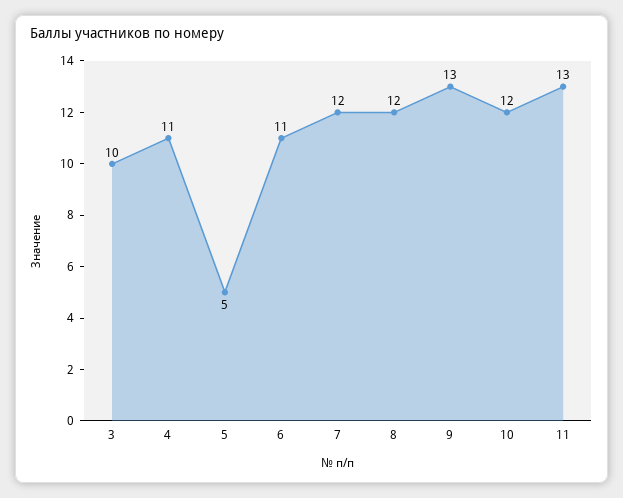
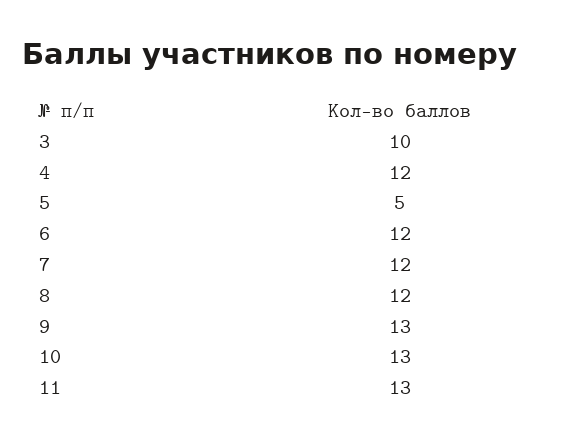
  {
    "3": 10,
-   "4": 11,
+   "4": 12,
    "5": 5,
-   "6": 11,
+   "6": 12,
    "7": 12,
    "8": 12,
    "9": 13,
-   "10": 12,
+   "10": 13,
    "11": 13
  }

